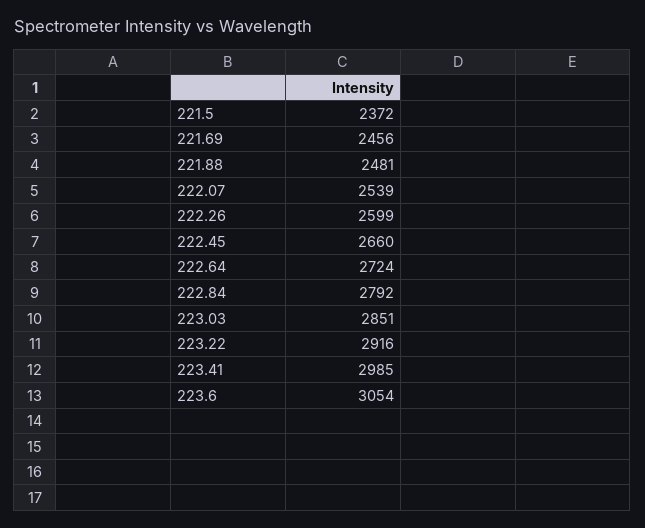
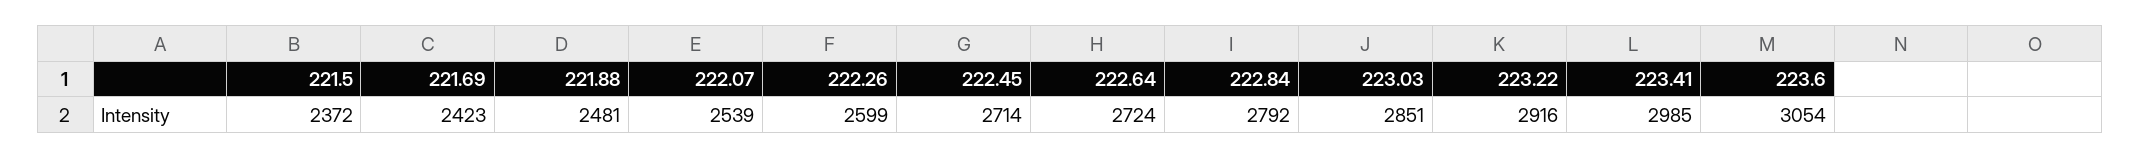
  {
    "221.5": 2372,
-   "221.69": 2456,
+   "221.69": 2423,
    "221.88": 2481,
    "222.07": 2539,
    "222.26": 2599,
-   "222.45": 2660,
+   "222.45": 2714,
    "222.64": 2724,
    "222.84": 2792,
    "223.03": 2851,
    "223.22": 2916,
    "223.41": 2985,
    "223.6": 3054
  }

